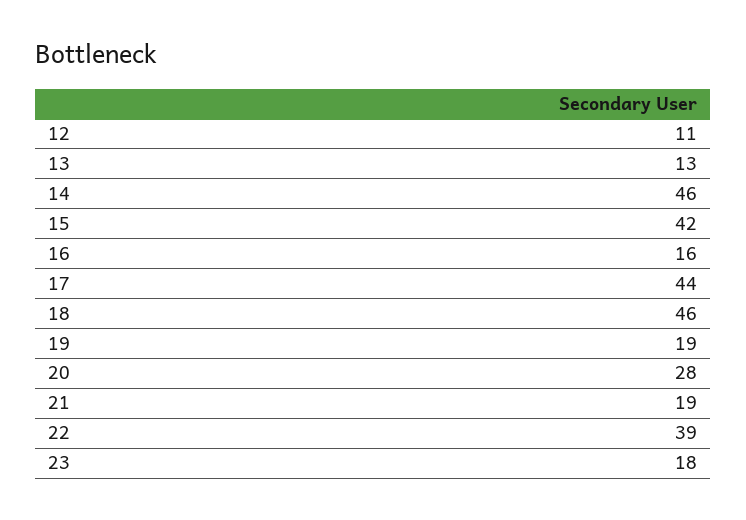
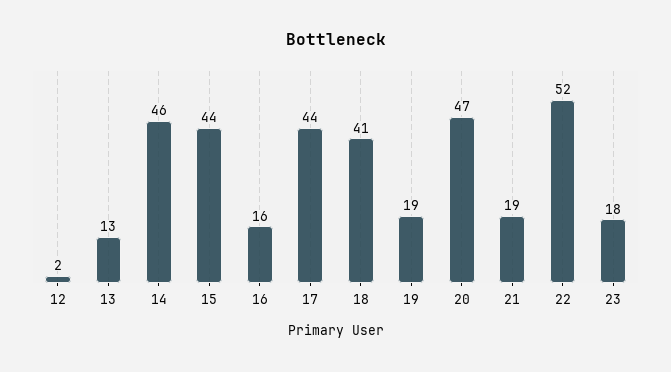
  {
-   "12": 11,
+   "12": 2,
    "13": 13,
    "14": 46,
-   "15": 42,
+   "15": 44,
    "16": 16,
    "17": 44,
-   "18": 46,
+   "18": 41,
    "19": 19,
-   "20": 28,
+   "20": 47,
    "21": 19,
-   "22": 39,
+   "22": 52,
    "23": 18
  }

